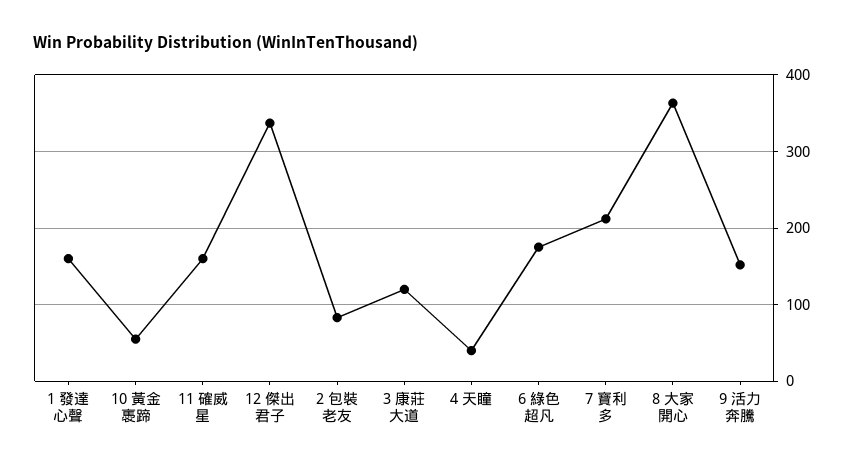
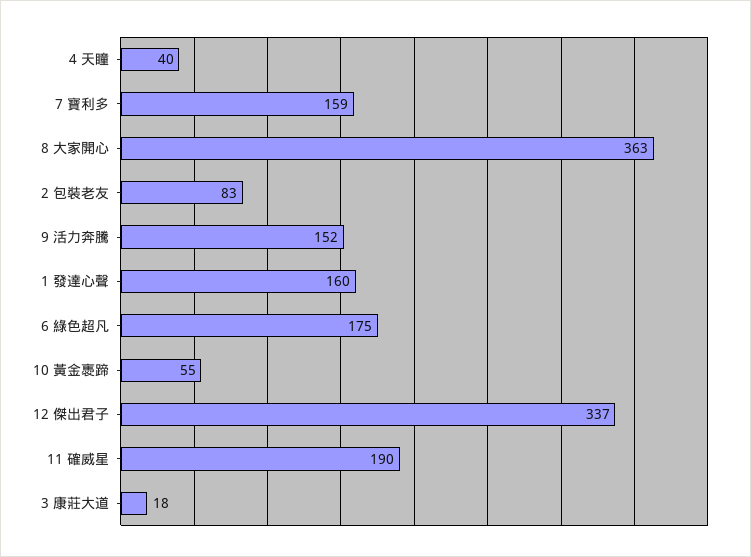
  {
    "1 發達心聲": 160,
    "10 黃金褭蹄": 55,
-   "11 確威星": 160,
+   "11 確威星": 190,
    "12 傑出君子": 337,
    "2 包裝老友": 83,
-   "3 康莊大道": 120,
+   "3 康莊大道": 18,
    "4 天瞳": 40,
    "6 綠色超凡": 175,
-   "7 寶利多": 210,
+   "7 寶利多": 159,
    "8 大家開心": 363,
    "9 活力奔騰": 152
  }

